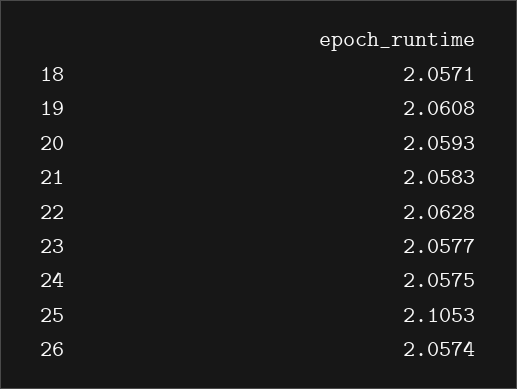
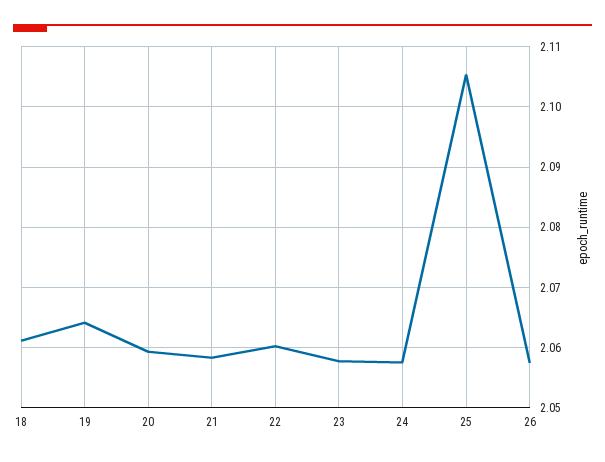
  {
-   "18": 2.0571,
+   "18": 2.061,
-   "19": 2.0608,
+   "19": 2.064,
    "20": 2.0593,
    "21": 2.0583,
-   "22": 2.0628,
+   "22": 2.06,
    "23": 2.0577,
    "24": 2.0575,
    "25": 2.1053,
    "26": 2.0574
  }

